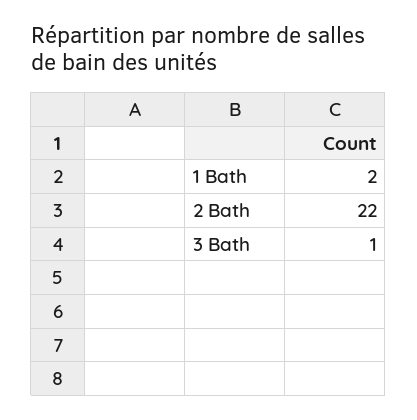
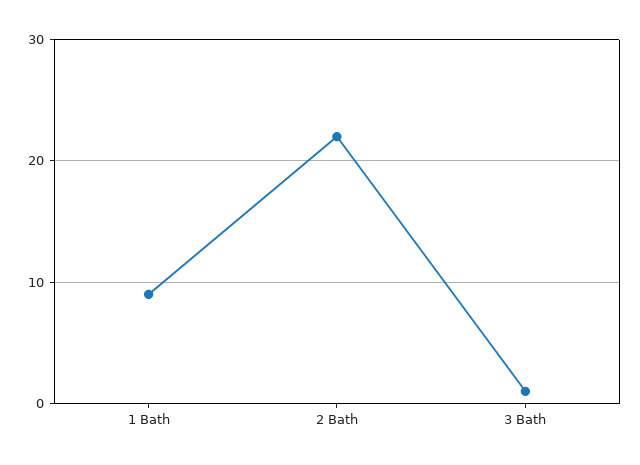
  {
-   "1 Bath": 2,
+   "1 Bath": 9,
    "2 Bath": 22,
    "3 Bath": 1
  }

